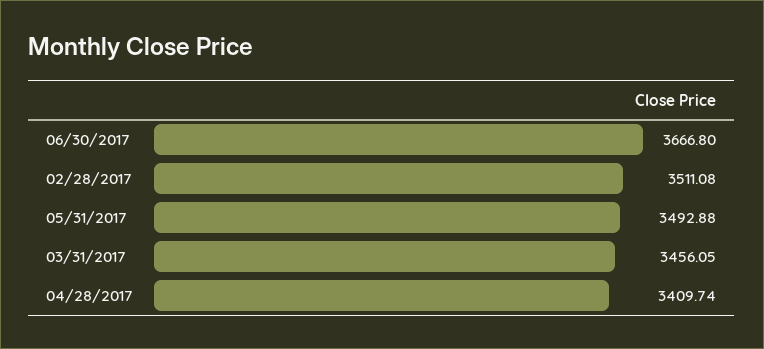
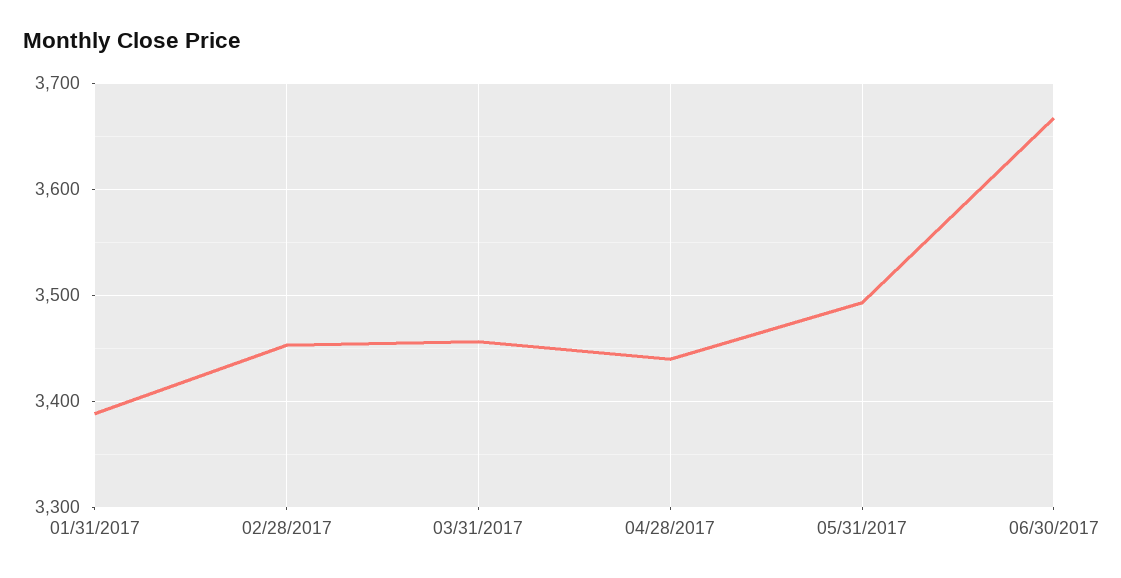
  {
    "06/30/2017": 3666.8,
-   "02/28/2017": 3511.08,
+   "02/28/2017": 3450,
    "05/31/2017": 3492.88,
    "03/31/2017": 3456.05,
-   "04/28/2017": 3409.74
+   "04/28/2017": 3440,
+   "01/31/2017": 3390
  }

